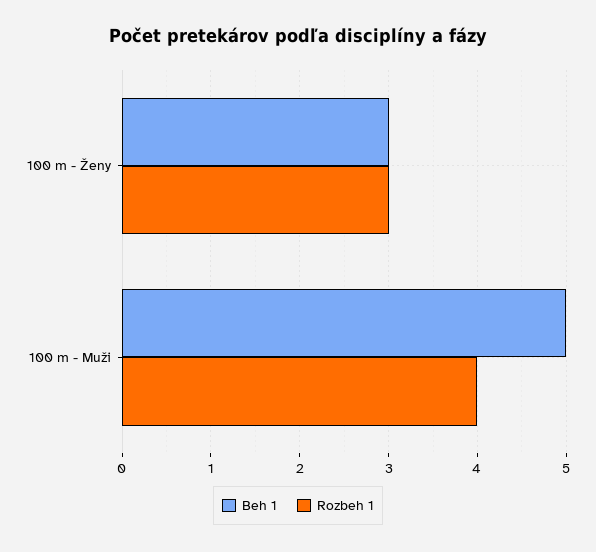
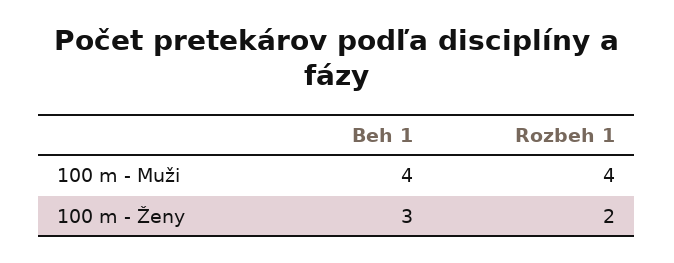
  {
    "Beh 1": {
      "100 m - Ženy": 3,
-     "100 m - Muži": 5
+     "100 m - Muži": 4
    },
    "Rozbeh 1": {
-     "100 m - Ženy": 3,
+     "100 m - Ženy": 2,
      "100 m - Muži": 4
    }
  }

